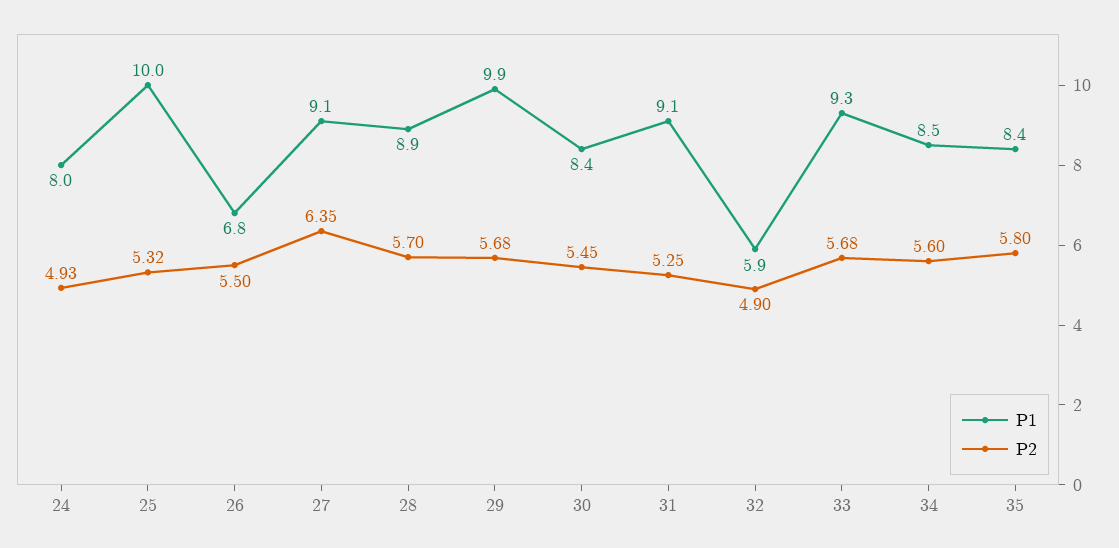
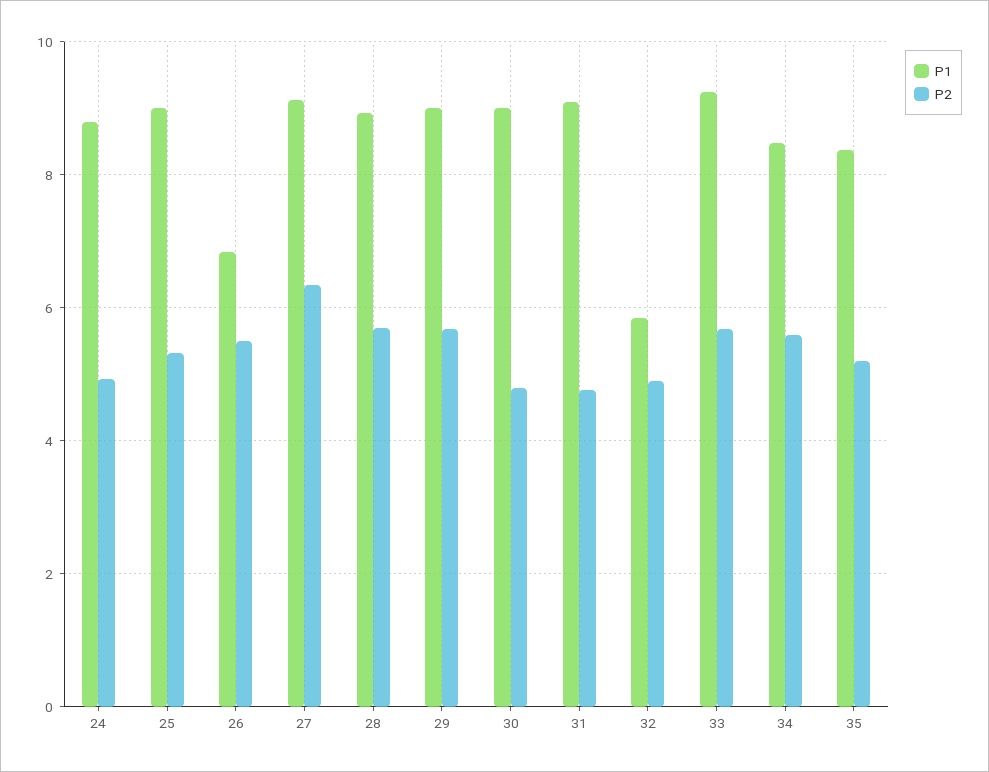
  {
    "P1": {
-     "24": 8,
+     "24": 8.8,
-     "25": 10,
+     "25": 9,
      "26": 6.8,
      "27": 9.1,
      "28": 8.9,
-     "29": 9.9,
+     "29": 9,
-     "30": 8.4,
+     "30": 9,
      "31": 9.1,
      "32": 5.9,
      "33": 9.3,
      "34": 8.5,
      "35": 8.4
    },
    "P2": {
      "24": 4.93,
      "25": 5.32,
      "26": 5.5,
      "27": 6.35,
      "28": 5.7,
      "29": 5.68,
-     "30": 5.45,
+     "30": 4.8,
-     "31": 5.25,
+     "31": 4.8,
      "32": 4.9,
      "33": 5.68,
      "34": 5.6,
-     "35": 5.8
+     "35": 5.2
    }
  }

